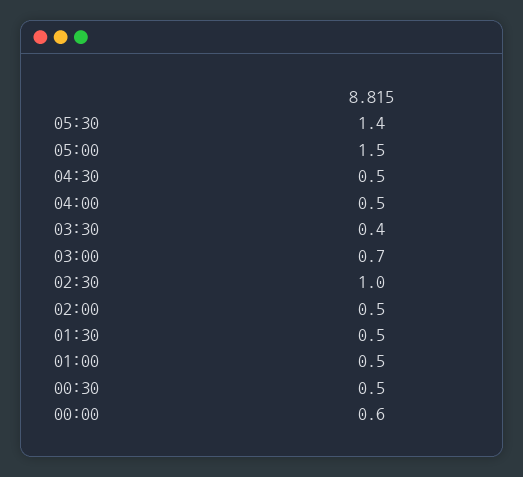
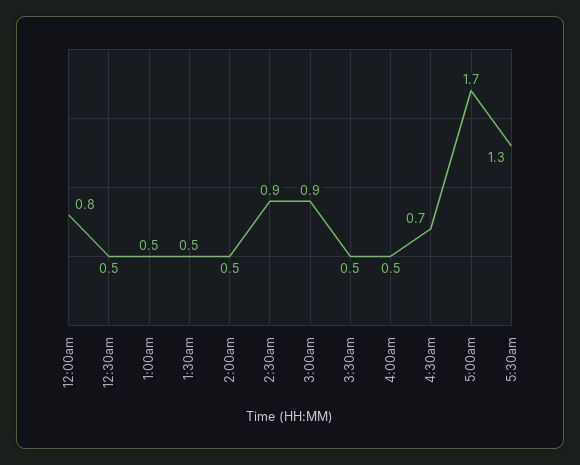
  {
-   "05:30": 1.4,
+   "05:30": 1.3,
-   "05:00": 1.5,
+   "05:00": 1.7,
-   "04:30": 0.5,
+   "04:30": 0.7,
    "04:00": 0.5,
-   "03:30": 0.4,
+   "03:30": 0.5,
-   "03:00": 0.7,
+   "03:00": 0.9,
-   "02:30": 1,
+   "02:30": 0.9,
    "02:00": 0.5,
    "01:30": 0.5,
    "01:00": 0.5,
    "00:30": 0.5,
-   "00:00": 0.6
+   "00:00": 0.8
  }

